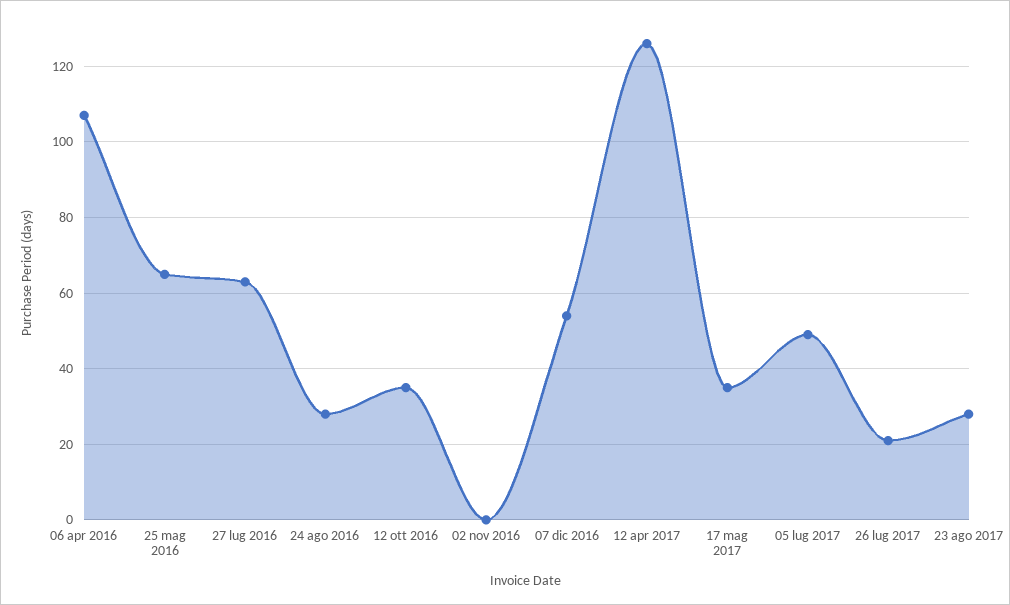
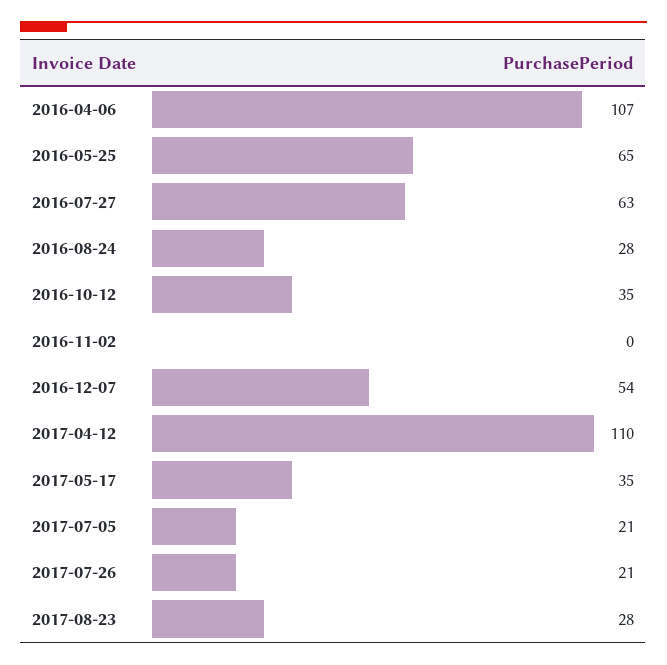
  {
    "06 apr 2016": 107,
    "25 mag 2016": 65,
    "27 lug 2016": 63,
    "24 ago 2016": 28,
    "12 ott 2016": 35,
    "02 nov 2016": 0,
    "07 dic 2016": 54,
-   "12 apr 2017": 125,
+   "12 apr 2017": 110,
    "17 mag 2017": 35,
-   "05 lug 2017": 50,
+   "05 lug 2017": 21,
    "26 lug 2017": 21,
    "23 ago 2017": 28
  }

